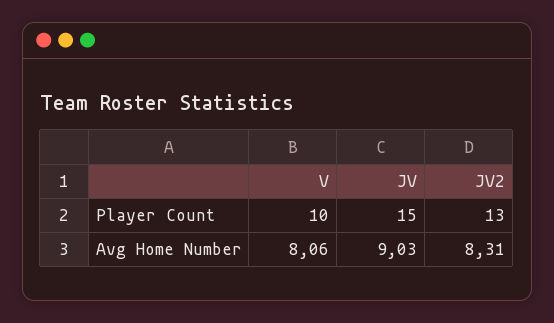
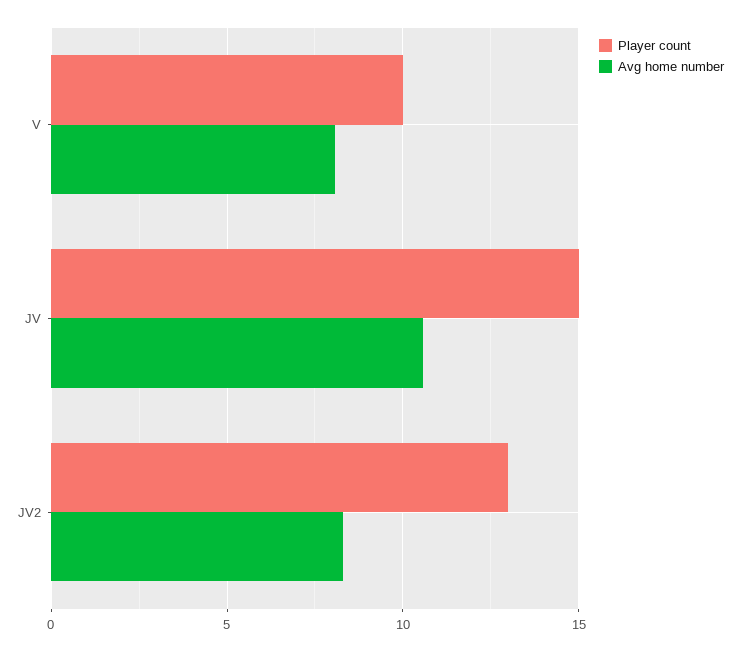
  {
    "Player Count": {
      "V": 10,
      "JV": 15,
      "JV2": 13
    },
    "Avg Home Number": {
      "V": 8.06,
-     "JV": 9.03,
+     "JV": 10.5,
      "JV2": 8.31
    }
  }

